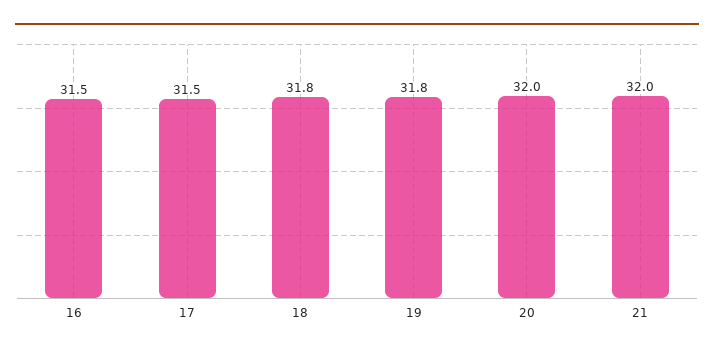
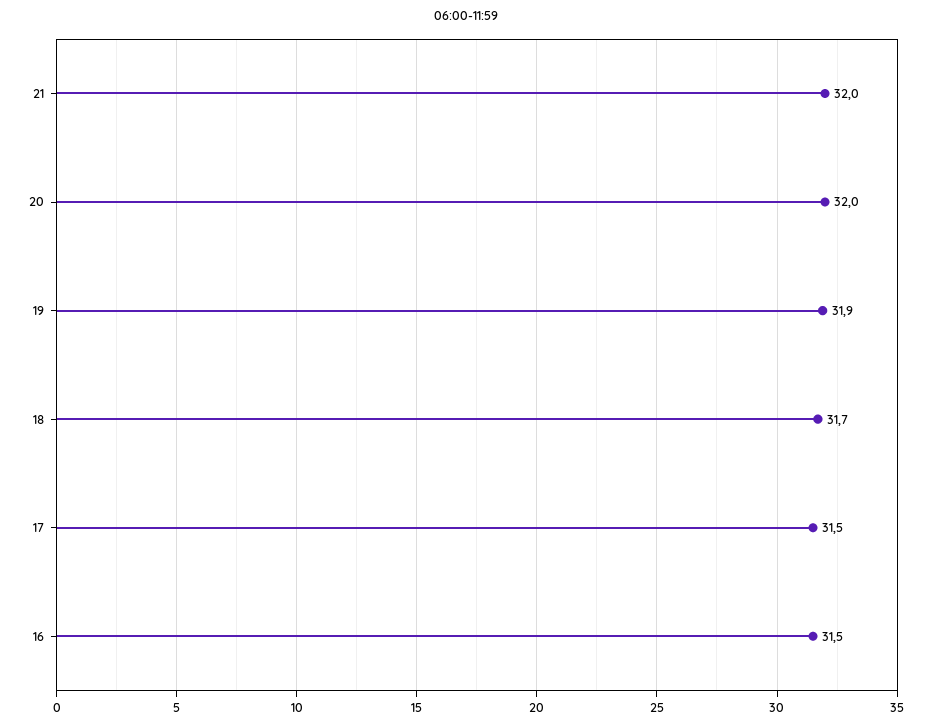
  {
    "16": 31.5,
    "17": 31.5,
-   "18": 31.8,
+   "18": 31.7,
-   "19": 31.8,
+   "19": 31.9,
    "20": 32,
    "21": 32
  }

